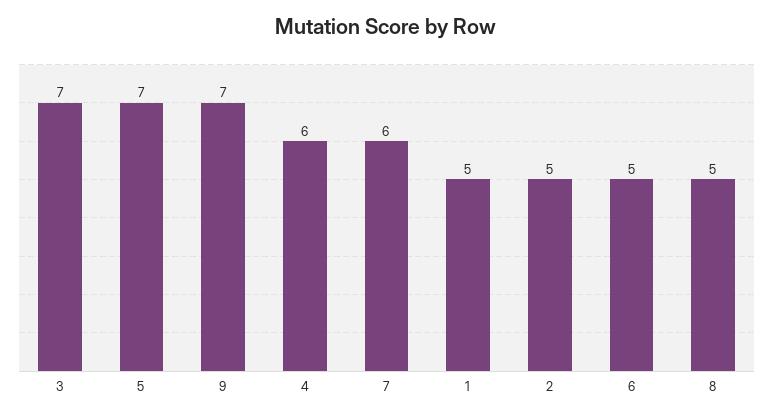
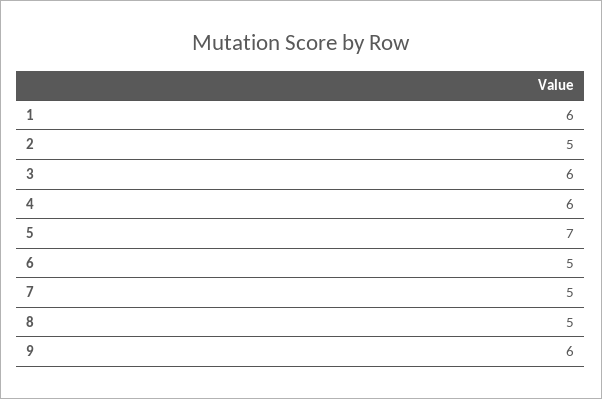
  {
-   "3": 7,
+   "3": 6,
    "5": 7,
-   "9": 7,
+   "9": 6,
    "4": 6,
-   "7": 6,
+   "7": 5,
-   "1": 5,
+   "1": 6,
    "2": 5,
    "6": 5,
    "8": 5
  }

